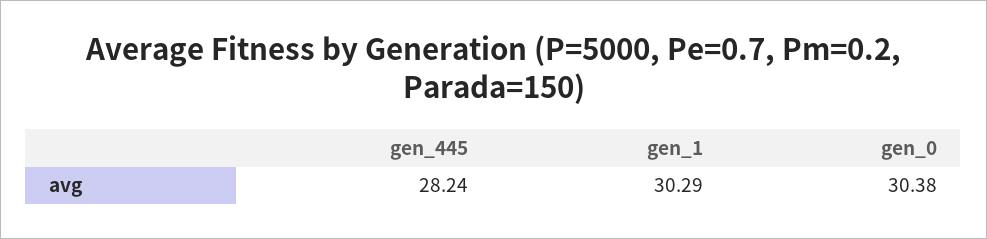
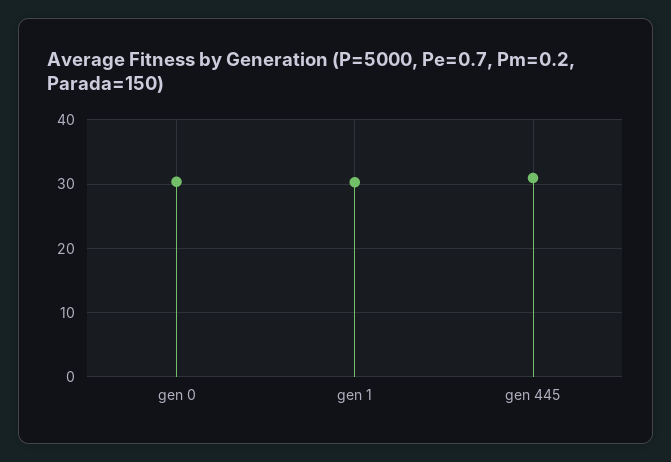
  {
-   "gen_445": 28.24,
+   "gen_445": 31,
    "gen_1": 30.29,
    "gen_0": 30.38
  }

